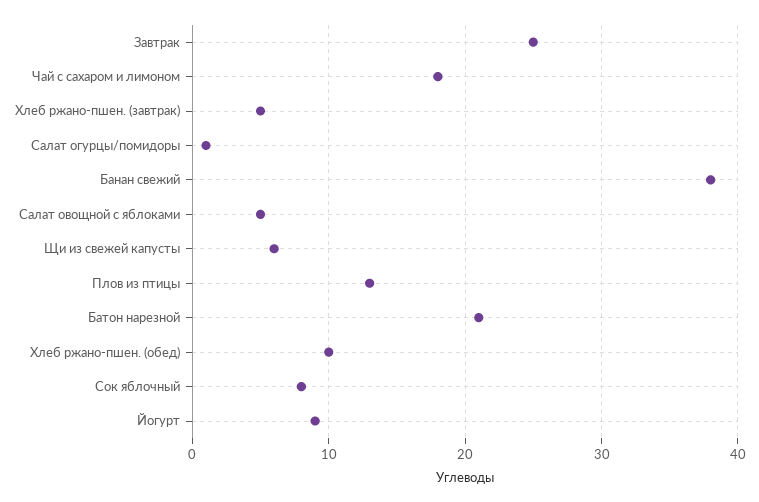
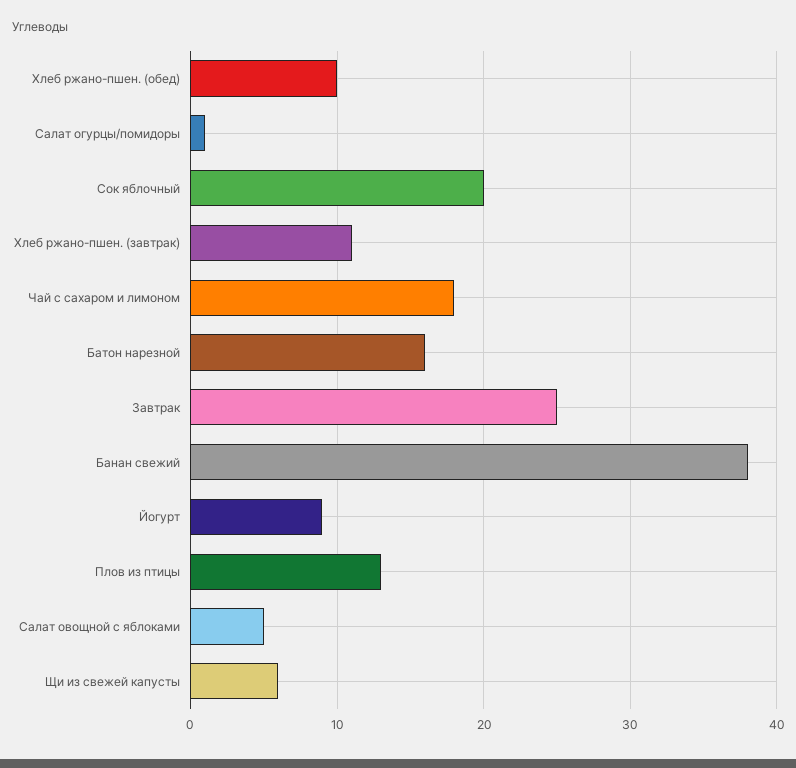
  {
    "Завтрак": 25,
    "Чай с сахаром и лимоном": 18,
-   "Хлеб ржано-пшен. (завтрак)": 5,
+   "Хлеб ржано-пшен. (завтрак)": 11,
    "Салат огурцы/помидоры": 1,
    "Банан свежий": 38,
    "Салат овощной с яблоками": 5,
    "Щи из свежей капусты": 6,
    "Плов из птицы": 13,
-   "Батон нарезной": 21,
+   "Батон нарезной": 16,
    "Хлеб ржано-пшен. (обед)": 10,
-   "Сок яблочный": 8,
+   "Сок яблочный": 20,
    "Йогурт": 9
  }

